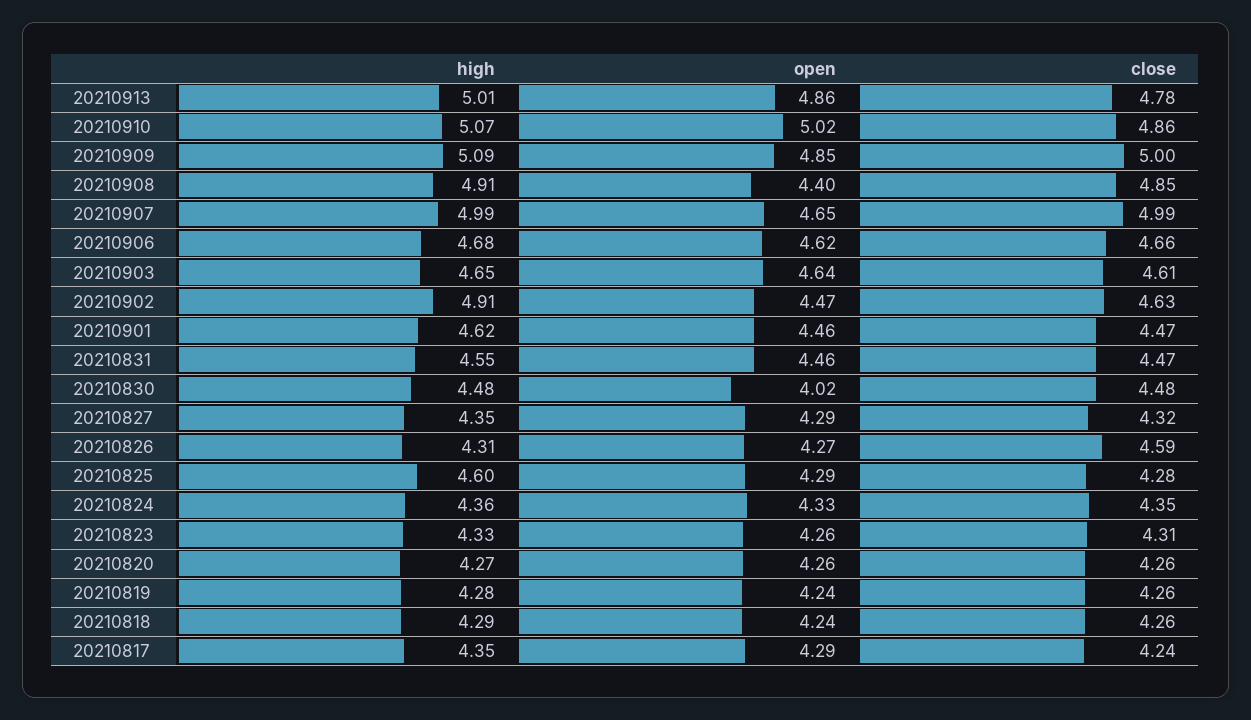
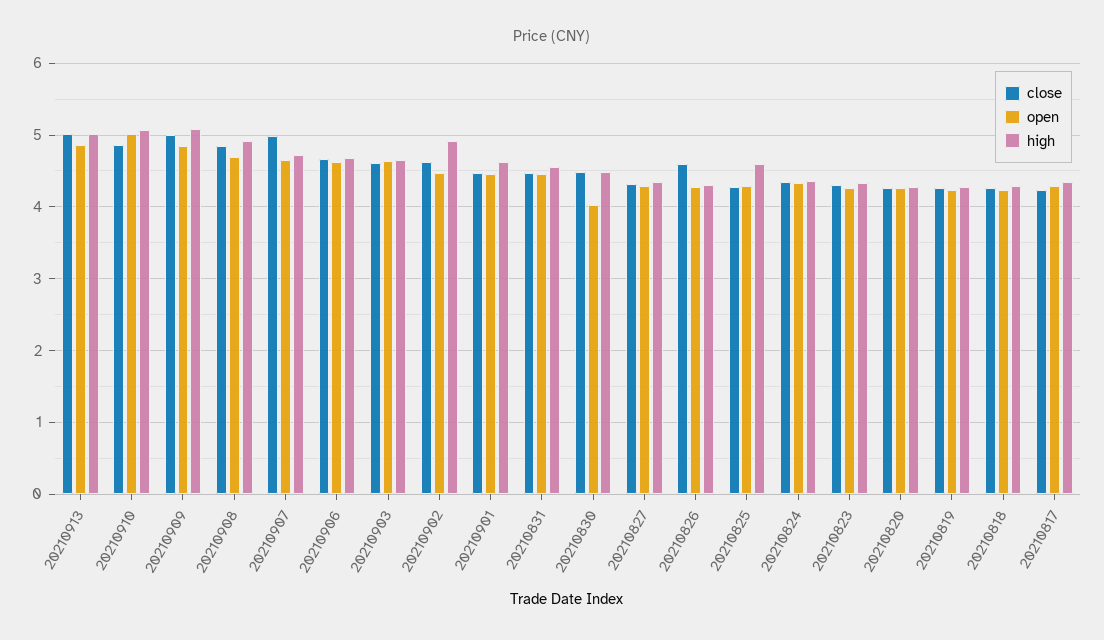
  {
    "high": {
      "20210913": 5.01,
      "20210910": 5.07,
      "20210909": 5.09,
      "20210908": 4.91,
-     "20210907": 4.99,
+     "20210907": 4.7,
      "20210906": 4.68,
      "20210903": 4.65,
      "20210902": 4.91,
      "20210901": 4.62,
      "20210831": 4.55,
      "20210830": 4.48,
      "20210827": 4.35,
      "20210826": 4.31,
      "20210825": 4.6,
      "20210824": 4.36,
      "20210823": 4.33,
      "20210820": 4.27,
      "20210819": 4.28,
      "20210818": 4.29,
      "20210817": 4.35
    },
    "open": {
      "20210913": 4.86,
      "20210910": 5.02,
      "20210909": 4.85,
-     "20210908": 4.4,
+     "20210908": 4.7,
      "20210907": 4.65,
      "20210906": 4.62,
      "20210903": 4.64,
      "20210902": 4.47,
      "20210901": 4.46,
      "20210831": 4.46,
      "20210830": 4.02,
      "20210827": 4.29,
      "20210826": 4.27,
      "20210825": 4.29,
      "20210824": 4.33,
      "20210823": 4.26,
      "20210820": 4.26,
      "20210819": 4.24,
      "20210818": 4.24,
      "20210817": 4.29
    },
    "close": {
-     "20210913": 4.78,
+     "20210913": 5,
      "20210910": 4.86,
      "20210909": 5,
      "20210908": 4.85,
      "20210907": 4.99,
      "20210906": 4.66,
      "20210903": 4.61,
      "20210902": 4.63,
      "20210901": 4.47,
      "20210831": 4.47,
      "20210830": 4.48,
      "20210827": 4.32,
      "20210826": 4.59,
      "20210825": 4.28,
      "20210824": 4.35,
      "20210823": 4.31,
      "20210820": 4.26,
      "20210819": 4.26,
      "20210818": 4.26,
      "20210817": 4.24
    }
  }

